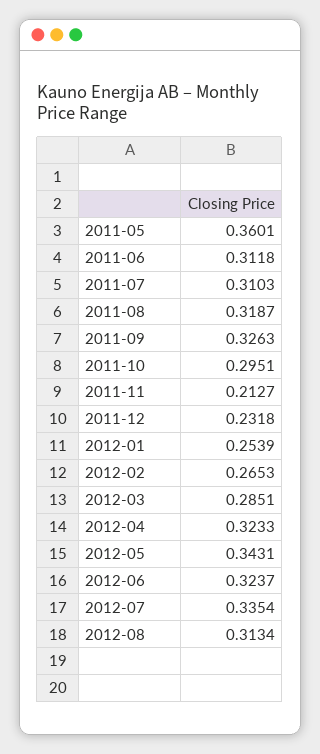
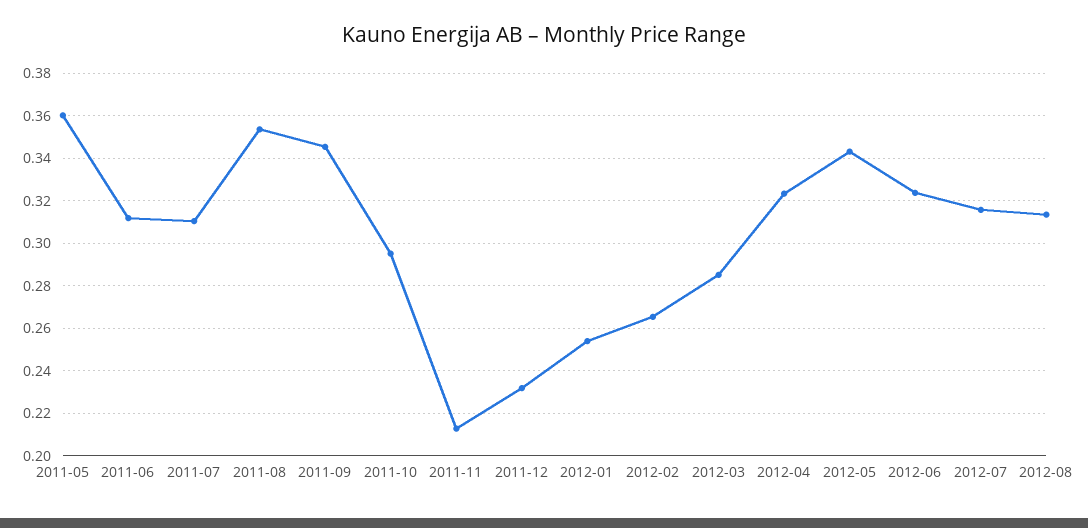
  {
    "2011-05": 0.3601,
    "2011-06": 0.3118,
    "2011-07": 0.3103,
-   "2011-08": 0.3187,
+   "2011-08": 0.355,
-   "2011-09": 0.3263,
+   "2011-09": 0.345,
    "2011-10": 0.2951,
    "2011-11": 0.2127,
    "2011-12": 0.2318,
    "2012-01": 0.2539,
    "2012-02": 0.2653,
    "2012-03": 0.2851,
    "2012-04": 0.3233,
    "2012-05": 0.3431,
    "2012-06": 0.3237,
-   "2012-07": 0.3354,
+   "2012-07": 0.315,
    "2012-08": 0.3134
  }

